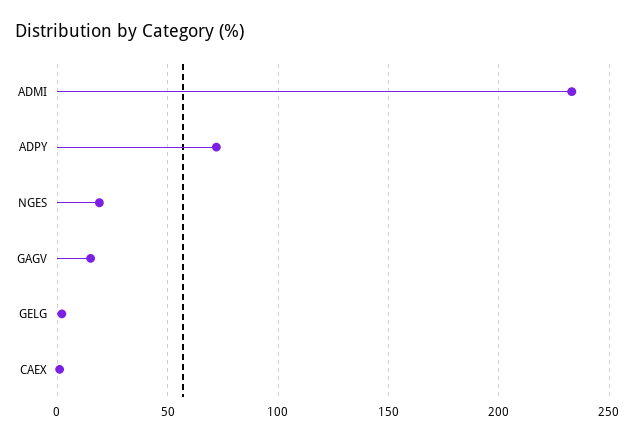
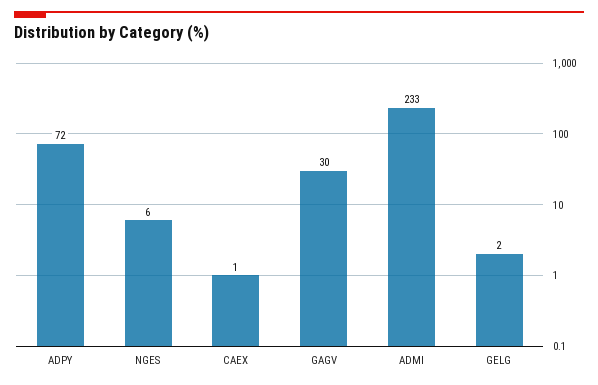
  {
    "ADMI": 233,
    "ADPY": 72,
-   "NGES": 20,
+   "NGES": 6,
-   "GAGV": 15,
+   "GAGV": 30,
    "GELG": 2,
    "CAEX": 1
  }

